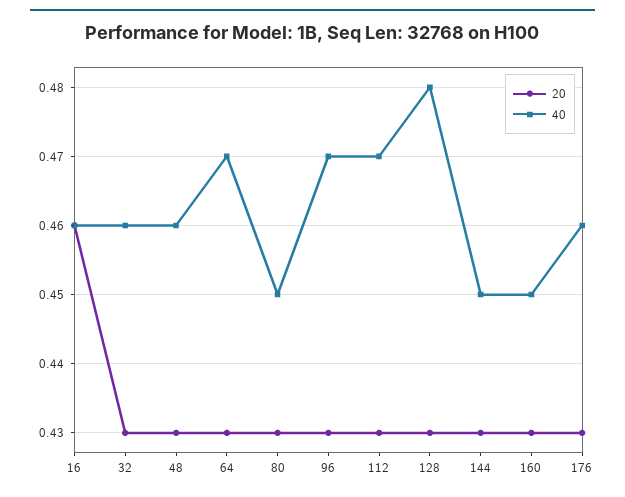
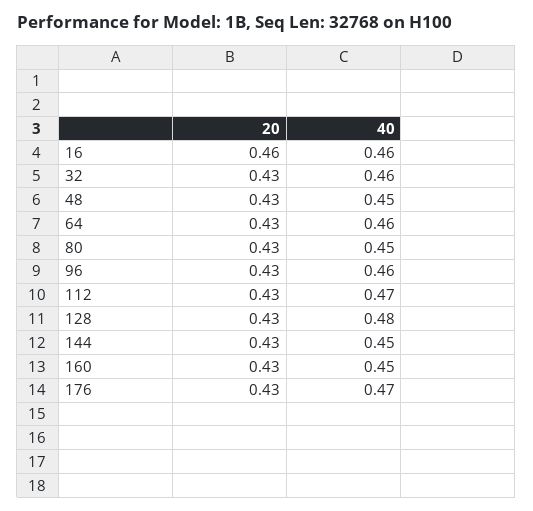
  {
    "20": {
      "16": 0.46,
      "32": 0.43,
      "48": 0.43,
      "64": 0.43,
      "80": 0.43,
      "96": 0.43,
      "112": 0.43,
      "128": 0.43,
      "144": 0.43,
      "160": 0.43,
      "176": 0.43
    },
    "40": {
      "16": 0.46,
      "32": 0.46,
-     "48": 0.46,
+     "48": 0.45,
-     "64": 0.47,
+     "64": 0.46,
      "80": 0.45,
-     "96": 0.47,
+     "96": 0.46,
      "112": 0.47,
      "128": 0.48,
      "144": 0.45,
      "160": 0.45,
-     "176": 0.46
+     "176": 0.47
    }
  }

